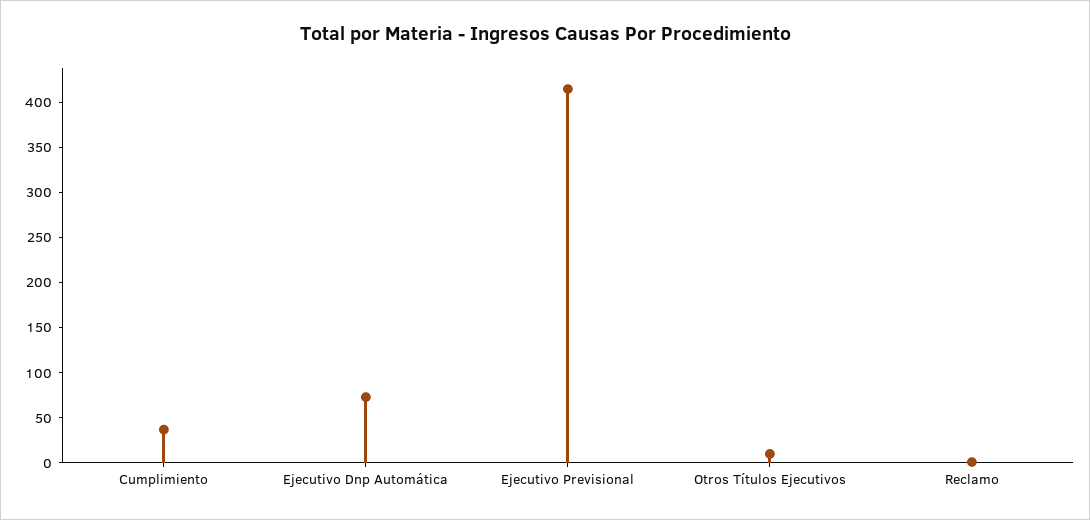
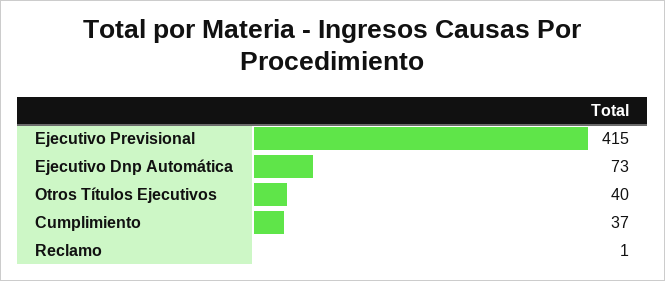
  {
    "Cumplimiento": 37,
    "Ejecutivo Dnp Automática": 73,
    "Ejecutivo Previsional": 415,
-   "Otros Títulos Ejecutivos": 10,
+   "Otros Títulos Ejecutivos": 40,
    "Reclamo": 1
  }

